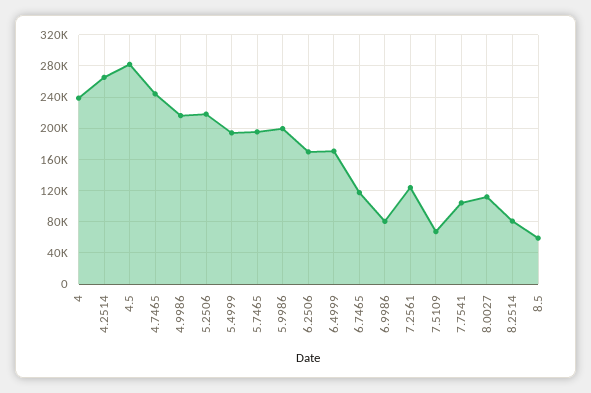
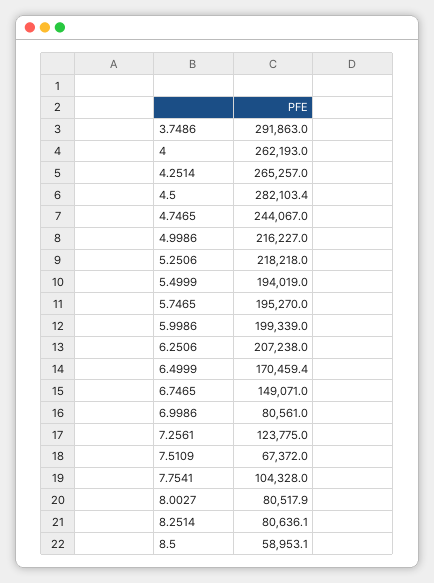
  {
-   "4": 240000,
+   "4": 262193,
    "4.2514": 265257,
    "4.5": 282103.4,
    "4.7465": 244067,
    "4.9986": 216227,
    "5.2506": 218218,
    "5.4999": 194019,
    "5.7465": 195270,
    "5.9986": 199339,
-   "6.2506": 170000,
+   "6.2506": 207238,
    "6.4999": 170459.4,
-   "6.7465": 120000,
+   "6.7465": 149071,
    "6.9986": 80561,
    "7.2561": 123775,
    "7.5109": 67372,
    "7.7541": 104328,
-   "8.0027": 110000,
+   "8.0027": 80517.9,
    "8.2514": 80636.1,
-   "8.5": 58953.1
+   "8.5": 58953.1,
+   "3.7486": 291863
  }

